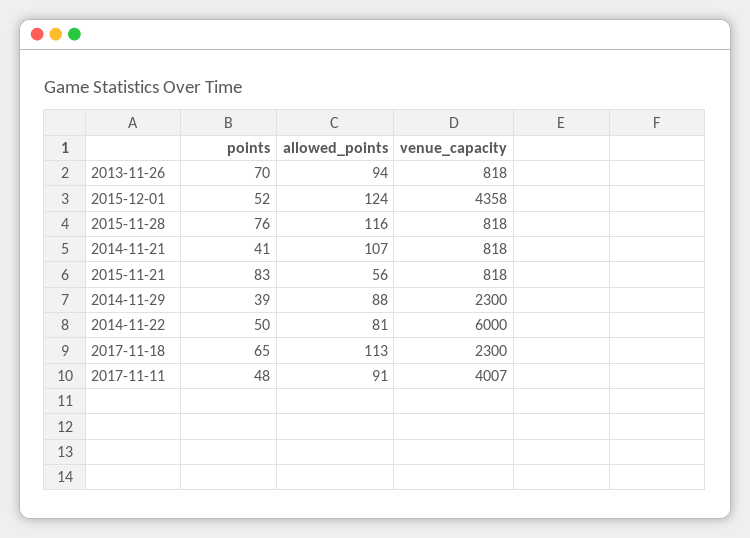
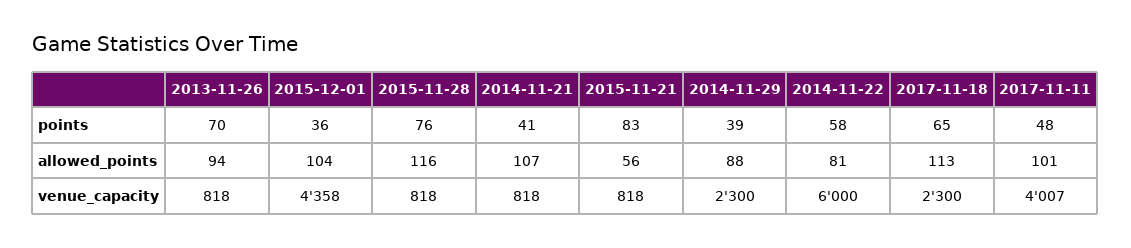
  {
    "points": {
      "2013-11-26": 70,
-     "2015-12-01": 52,
+     "2015-12-01": 36,
      "2015-11-28": 76,
      "2014-11-21": 41,
      "2015-11-21": 83,
      "2014-11-29": 39,
-     "2014-11-22": 50,
+     "2014-11-22": 58,
      "2017-11-18": 65,
      "2017-11-11": 48
    },
    "allowed_points": {
      "2013-11-26": 94,
-     "2015-12-01": 124,
+     "2015-12-01": 104,
      "2015-11-28": 116,
      "2014-11-21": 107,
      "2015-11-21": 56,
      "2014-11-29": 88,
      "2014-11-22": 81,
      "2017-11-18": 113,
-     "2017-11-11": 91
+     "2017-11-11": 101
    },
    "venue_capacity": {
      "2013-11-26": 818,
      "2015-12-01": 4358,
      "2015-11-28": 818,
      "2014-11-21": 818,
      "2015-11-21": 818,
      "2014-11-29": 2300,
      "2014-11-22": 6000,
      "2017-11-18": 2300,
      "2017-11-11": 4007
    }
  }

